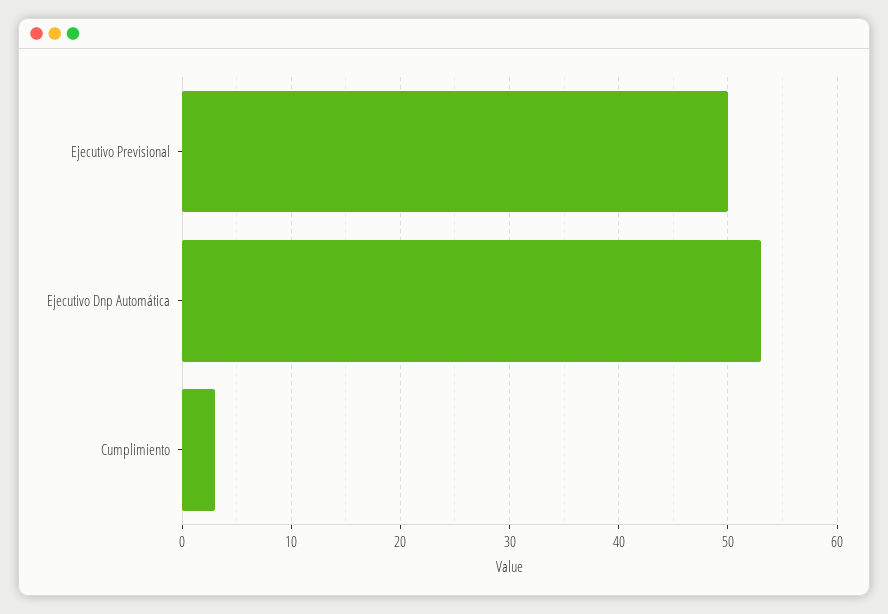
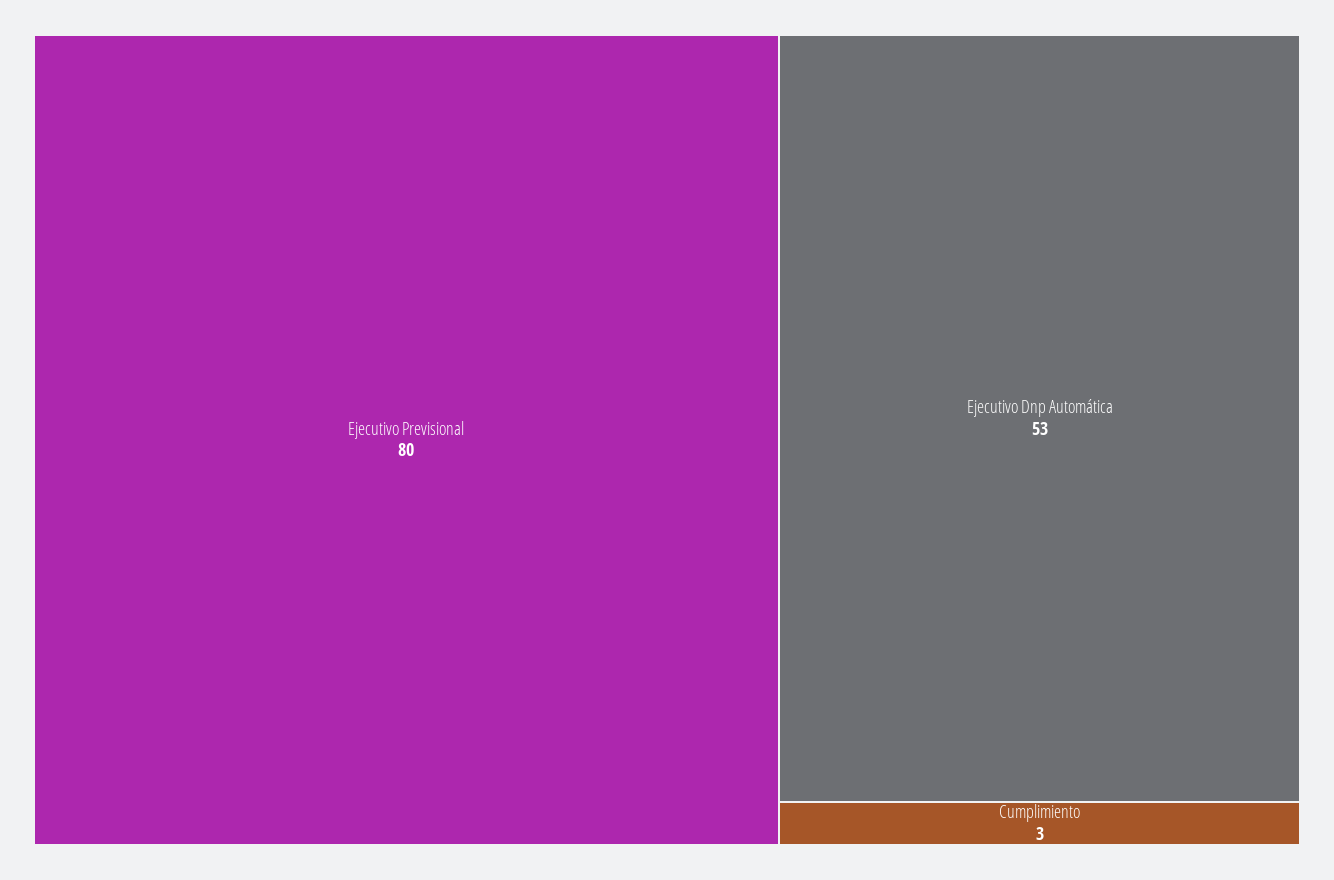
  {
-   "Ejecutivo Previsional": 50,
+   "Ejecutivo Previsional": 80,
    "Ejecutivo Dnp Automática": 53,
    "Cumplimiento": 3
  }

